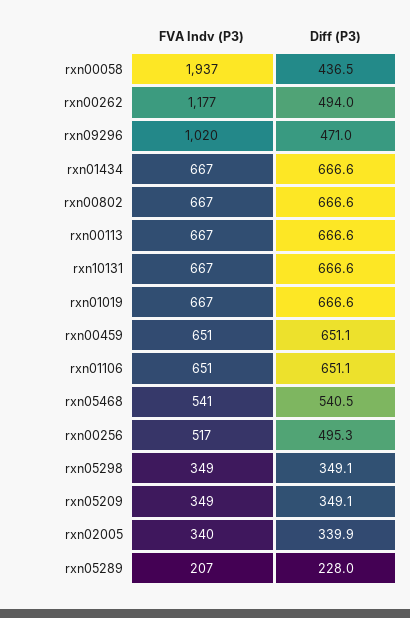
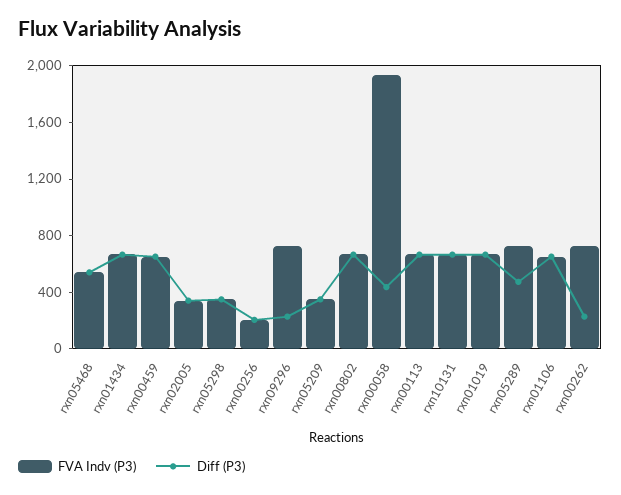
  {
    "FVA Indv (P3)": {
      "rxn00058": 1937,
-     "rxn00262": 1177,
+     "rxn00262": 700,
-     "rxn09296": 1020,
+     "rxn09296": 700,
      "rxn01434": 667,
      "rxn00802": 667,
      "rxn00113": 667,
      "rxn10131": 667,
      "rxn01019": 667,
      "rxn00459": 651,
      "rxn01106": 651,
      "rxn05468": 541,
-     "rxn00256": 517,
+     "rxn00256": 200,
      "rxn05298": 349,
      "rxn05209": 349,
      "rxn02005": 340,
-     "rxn05289": 207
+     "rxn05289": 700
    },
    "Diff (P3)": {
      "rxn00058": 436.5,
-     "rxn00262": 494,
+     "rxn00262": 200,
-     "rxn09296": 471,
+     "rxn09296": 200,
      "rxn01434": 666.6,
      "rxn00802": 666.6,
      "rxn00113": 666.6,
      "rxn10131": 666.6,
      "rxn01019": 666.6,
      "rxn00459": 651.1,
      "rxn01106": 651.1,
      "rxn05468": 540.5,
-     "rxn00256": 495.3,
+     "rxn00256": 200,
      "rxn05298": 349.1,
      "rxn05209": 349.1,
      "rxn02005": 339.9,
-     "rxn05289": 228
+     "rxn05289": 500
    }
  }

